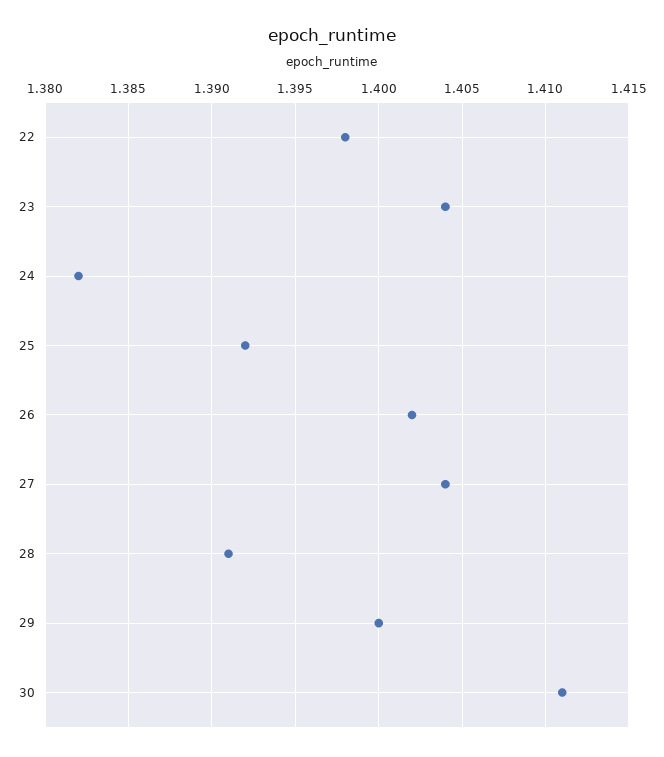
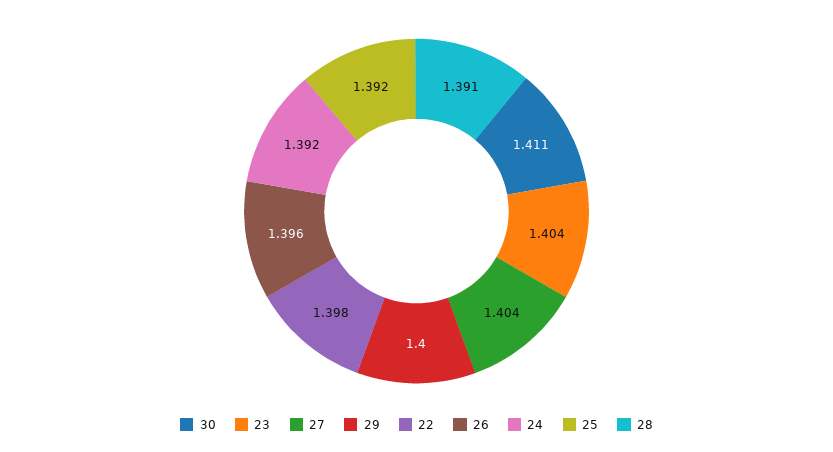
  {
    "22": 1.398,
    "23": 1.404,
-   "24": 1.382,
+   "24": 1.392,
    "25": 1.392,
-   "26": 1.402,
+   "26": 1.396,
    "27": 1.404,
    "28": 1.391,
    "29": 1.4,
    "30": 1.411
  }

